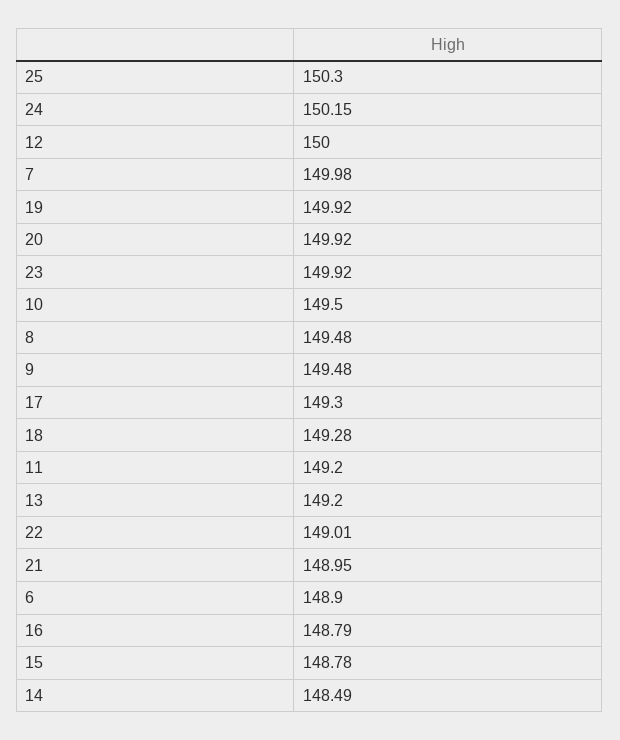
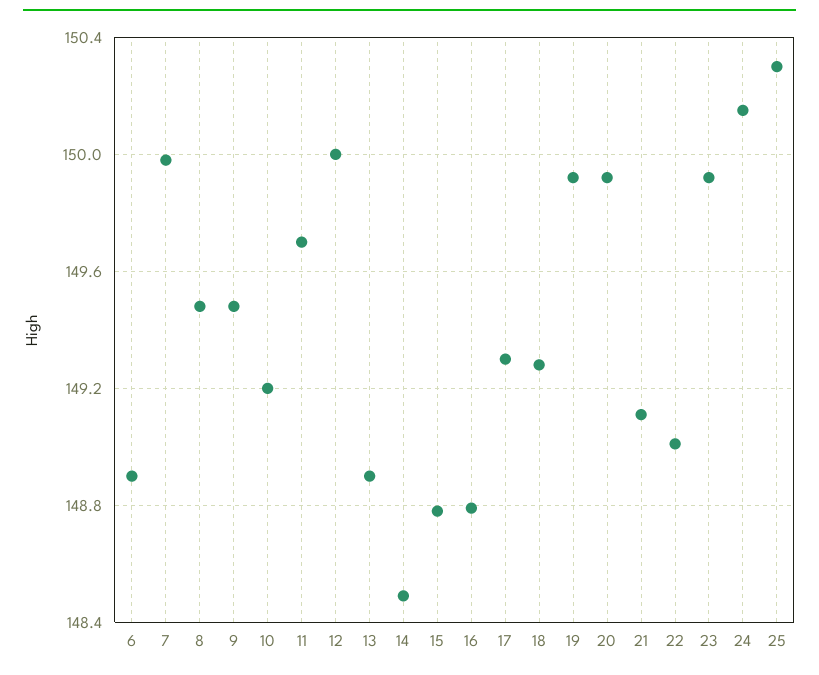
  {
    "25": 150.3,
    "24": 150.15,
    "12": 150,
    "7": 149.98,
    "19": 149.92,
    "20": 149.92,
    "23": 149.92,
-   "10": 149.5,
+   "10": 149.2,
    "8": 149.48,
    "9": 149.48,
    "17": 149.3,
    "18": 149.28,
-   "11": 149.2,
+   "11": 149.7,
-   "13": 149.2,
+   "13": 148.9,
    "22": 149.01,
-   "21": 148.95,
+   "21": 149.1,
    "6": 148.9,
    "16": 148.79,
    "15": 148.78,
    "14": 148.49
  }

